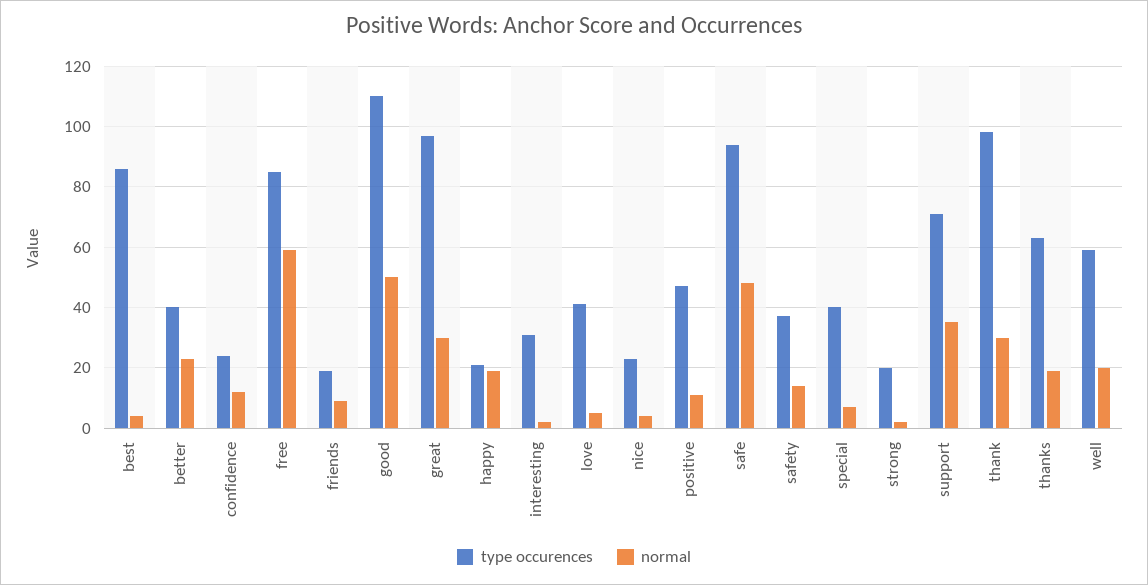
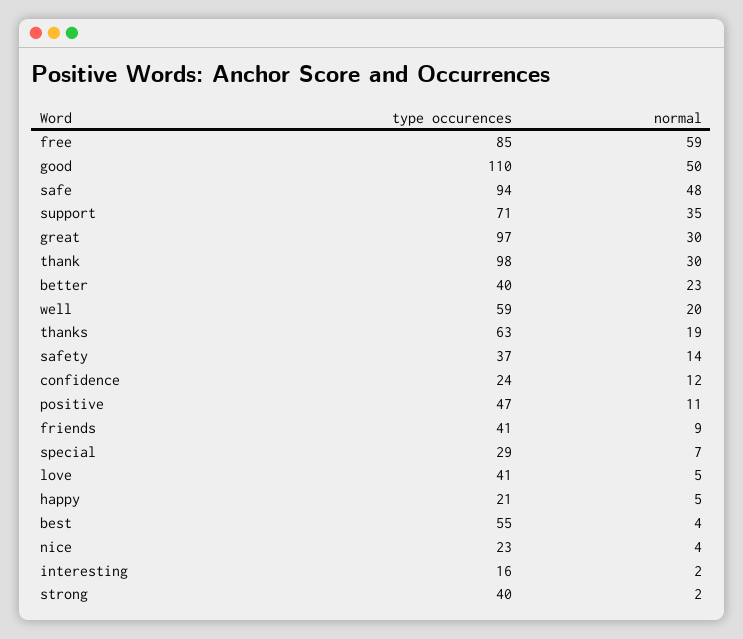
  {
    "type occurences": {
-     "best": 85,
+     "best": 55,
      "better": 40,
      "confidence": 24,
      "free": 85,
-     "friends": 20,
+     "friends": 41,
      "good": 110,
      "great": 97,
      "happy": 21,
-     "interesting": 30,
+     "interesting": 16,
      "love": 41,
      "nice": 23,
      "positive": 47,
      "safe": 94,
      "safety": 37,
-     "special": 40,
+     "special": 29,
-     "strong": 20,
+     "strong": 40,
      "support": 71,
      "thank": 98,
      "thanks": 63,
      "well": 59
    },
    "normal": {
      "best": 4,
      "better": 23,
      "confidence": 12,
      "free": 59,
      "friends": 9,
      "good": 50,
      "great": 30,
-     "happy": 20,
+     "happy": 5,
      "interesting": 2,
      "love": 5,
      "nice": 4,
      "positive": 11,
      "safe": 48,
      "safety": 14,
      "special": 7,
      "strong": 2,
      "support": 35,
      "thank": 30,
      "thanks": 19,
      "well": 20
    }
  }

